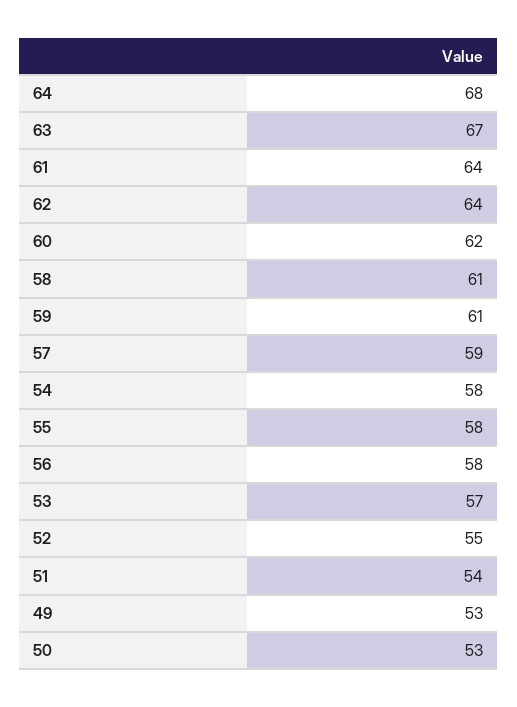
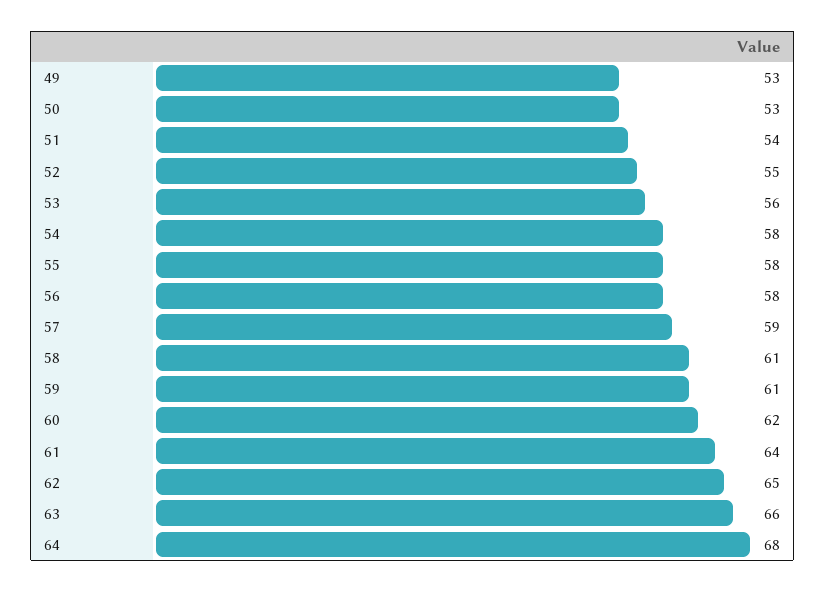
  {
    "64": 68,
-   "63": 67,
+   "63": 66,
    "61": 64,
-   "62": 64,
+   "62": 65,
    "60": 62,
    "58": 61,
    "59": 61,
    "57": 59,
    "54": 58,
    "55": 58,
    "56": 58,
-   "53": 57,
+   "53": 56,
    "52": 55,
    "51": 54,
    "49": 53,
    "50": 53
  }

